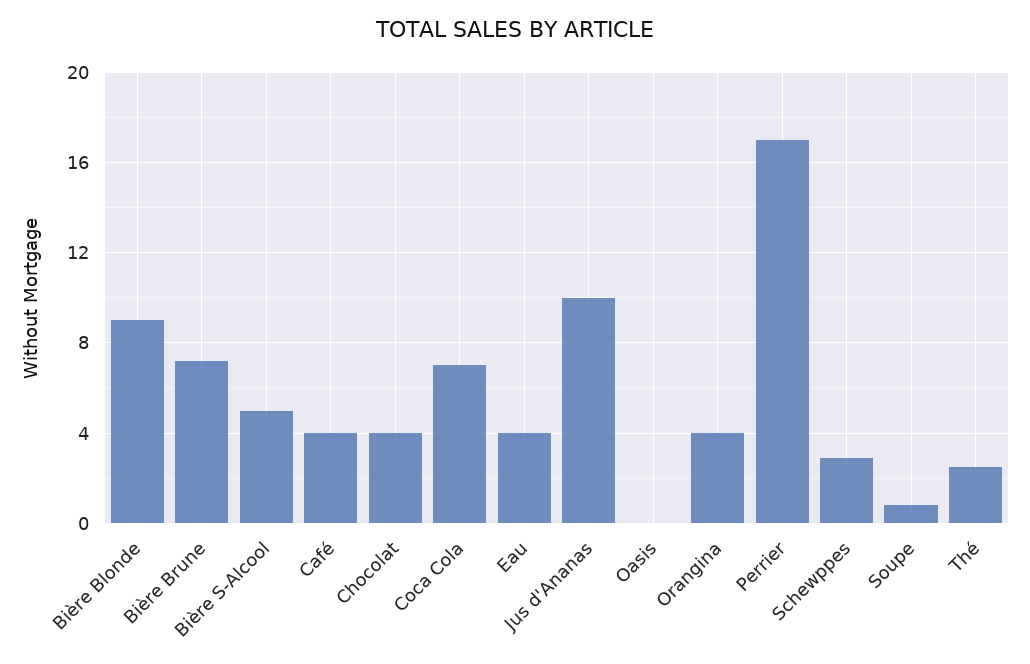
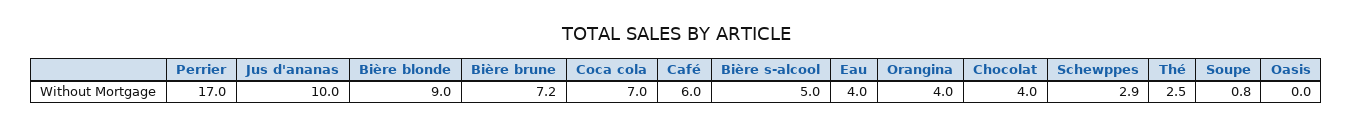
  {
    "Bière Blonde": 9,
    "Bière Brune": 7.2,
    "Bière S-Alcool": 5,
-   "Café": 4,
+   "Café": 6,
    "Chocolat": 4,
    "Coca Cola": 7,
    "Eau": 4,
    "Jus d'Ananas": 10,
    "Oasis": 0,
    "Orangina": 4,
    "Perrier": 17,
    "Schewppes": 2.9,
    "Soupe": 0.8,
    "Thé": 2.5
  }

